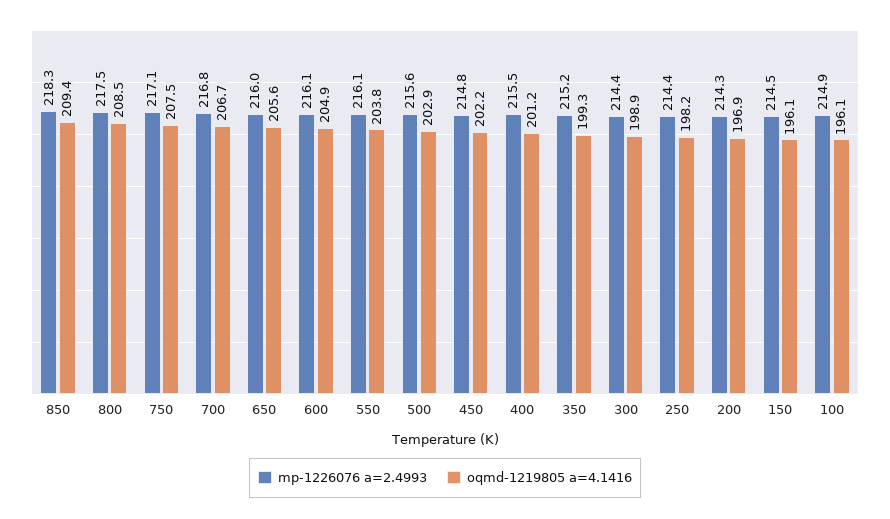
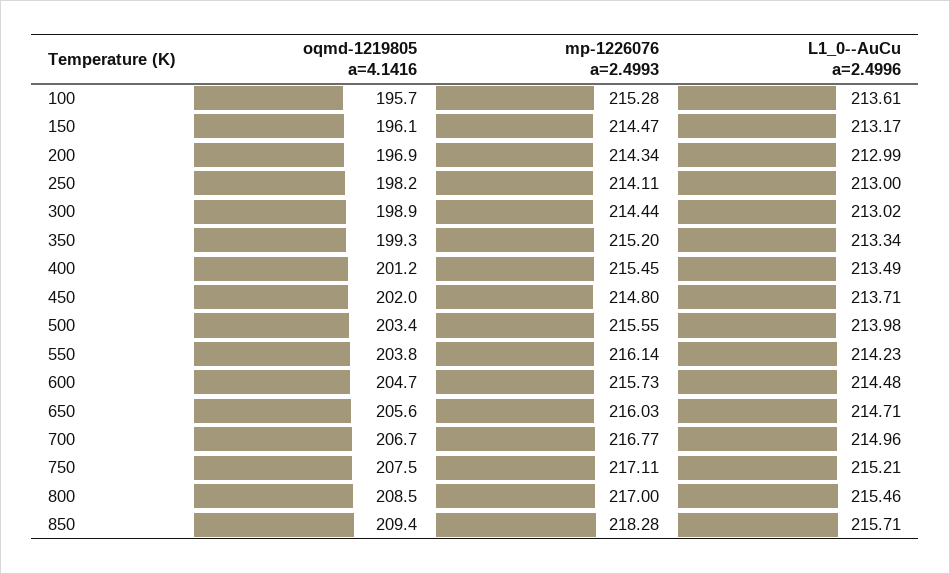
  {
    "mp-1226076 a=2.4993": {
      "850": 218.28,
-     "800": 217.5,
+     "800": 217,
      "750": 217.11,
      "700": 216.77,
      "650": 216.03,
-     "600": 216.1,
+     "600": 215.73,
      "550": 216.14,
      "500": 215.55,
      "450": 214.8,
      "400": 215.45,
      "350": 215.2,
      "300": 214.44,
-     "250": 214.4,
+     "250": 214.11,
      "200": 214.34,
      "150": 214.47,
-     "100": 214.9
+     "100": 215.28
    },
    "oqmd-1219805 a=4.1416": {
      "850": 209.4,
      "800": 208.5,
      "750": 207.5,
      "700": 206.7,
      "650": 205.6,
-     "600": 204.9,
+     "600": 204.7,
      "550": 203.8,
-     "500": 202.9,
+     "500": 203.4,
-     "450": 202.2,
+     "450": 202,
      "400": 201.2,
      "350": 199.3,
      "300": 198.9,
      "250": 198.2,
      "200": 196.9,
      "150": 196.1,
-     "100": 196.1
+     "100": 195.7
-   }
+   },
+   "L1_0--AuCu a=2.4996": {
+     "100": 213.61,
+     "150": 213.17,
+     "200": 212.99,
+     "250": 213,
+     "300": 213.02,
+     "350": 213.34,
+     "400": 213.49,
+     "450": 213.71,
+     "500": 213.98,
+     "550": 214.23,
+     "600": 214.48,
+     "650": 214.71,
+     "700": 214.96,
+     "750": 215.21,
+     "800": 215.46,
+     "850": 215.71
+   }
  }

